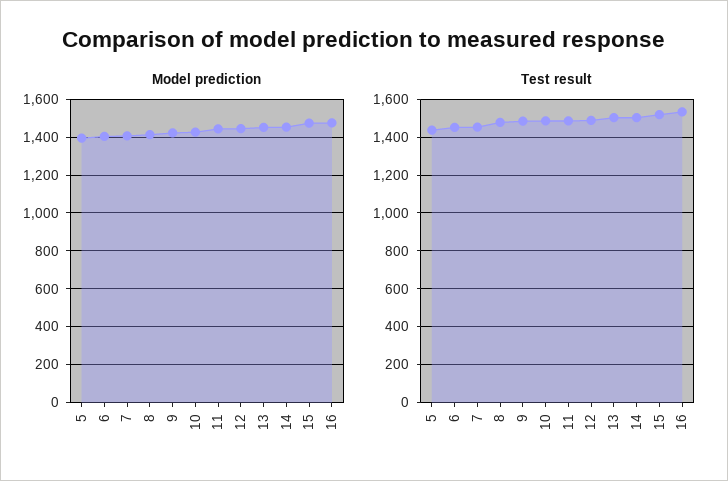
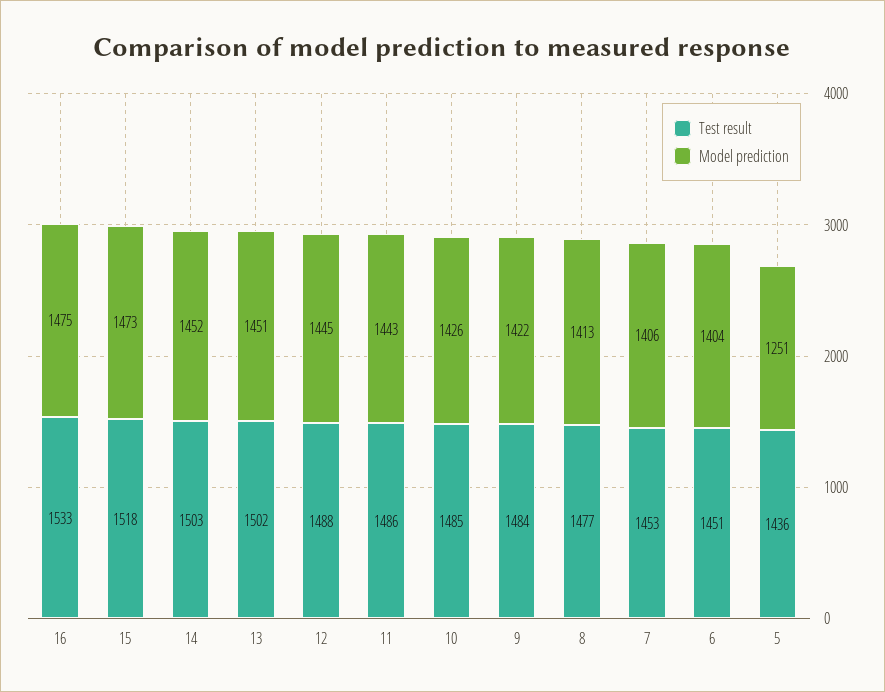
  {
    "Model prediction": {
-     "5": 1400,
+     "5": 1251,
      "6": 1404,
      "7": 1406,
      "8": 1413,
      "9": 1422,
      "10": 1426,
      "11": 1443,
      "12": 1445,
      "13": 1451,
      "14": 1452,
      "15": 1473,
      "16": 1475
    },
    "Test result": {
      "5": 1436,
      "6": 1451,
      "7": 1453,
      "8": 1477,
      "9": 1484,
      "10": 1485,
      "11": 1486,
      "12": 1488,
      "13": 1502,
      "14": 1503,
      "15": 1518,
      "16": 1533
    }
  }

